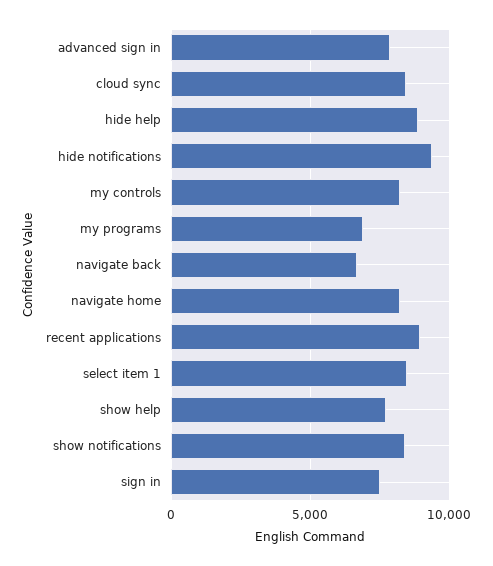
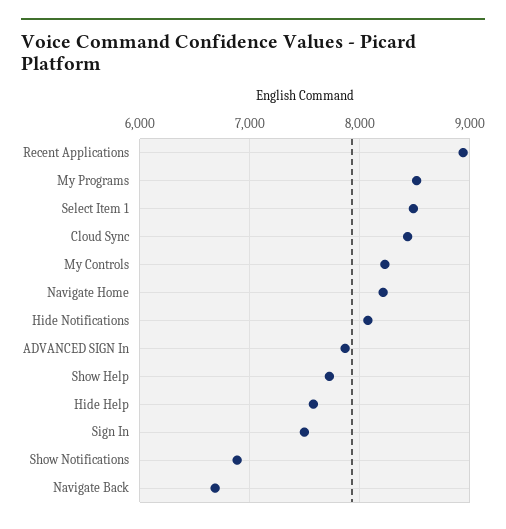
  {
    "advanced sign in": 7900,
    "cloud sync": 8400,
-   "hide help": 9000,
+   "hide help": 7600,
-   "hide notifications": 9500,
+   "hide notifications": 8100,
    "my controls": 8200,
-   "my programs": 7000,
+   "my programs": 8500,
    "navigate back": 6700,
    "navigate home": 8200,
    "recent applications": 8900,
    "select item 1": 8500,
    "show help": 7700,
-   "show notifications": 8500,
+   "show notifications": 6900,
    "sign in": 7500
  }

